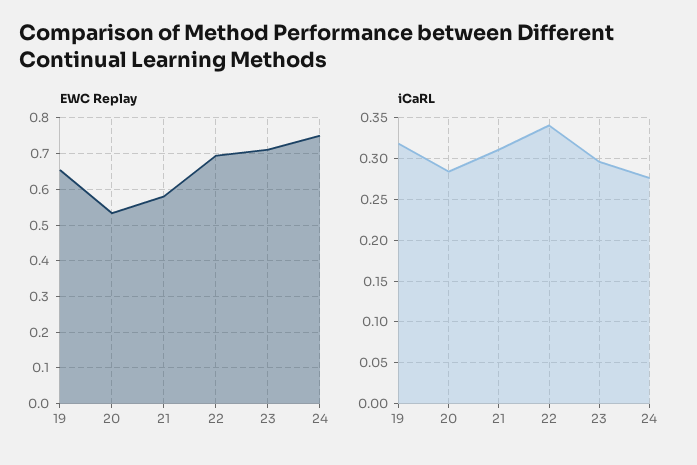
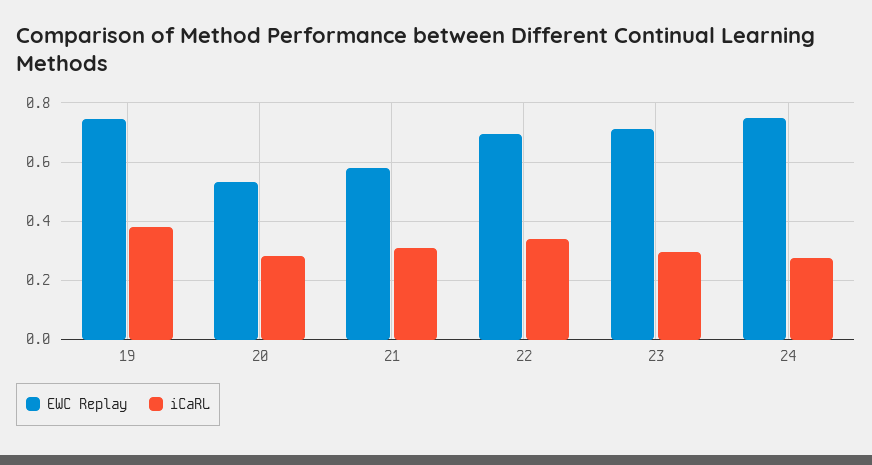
  {
    "EWC Replay": {
-     "19": 0.66,
+     "19": 0.75,
      "20": 0.54,
      "21": 0.58,
      "22": 0.7,
      "23": 0.72,
      "24": 0.76
    },
    "iCaRL": {
-     "19": 0.32,
+     "19": 0.375,
      "20": 0.28,
      "21": 0.31,
      "22": 0.34,
      "23": 0.3,
      "24": 0.28
    }
  }

